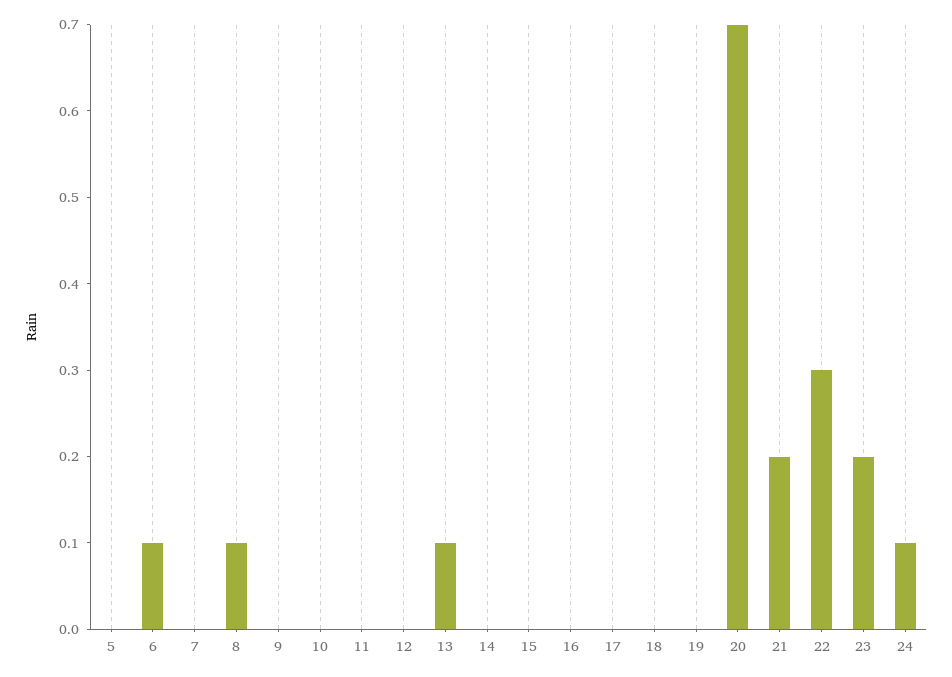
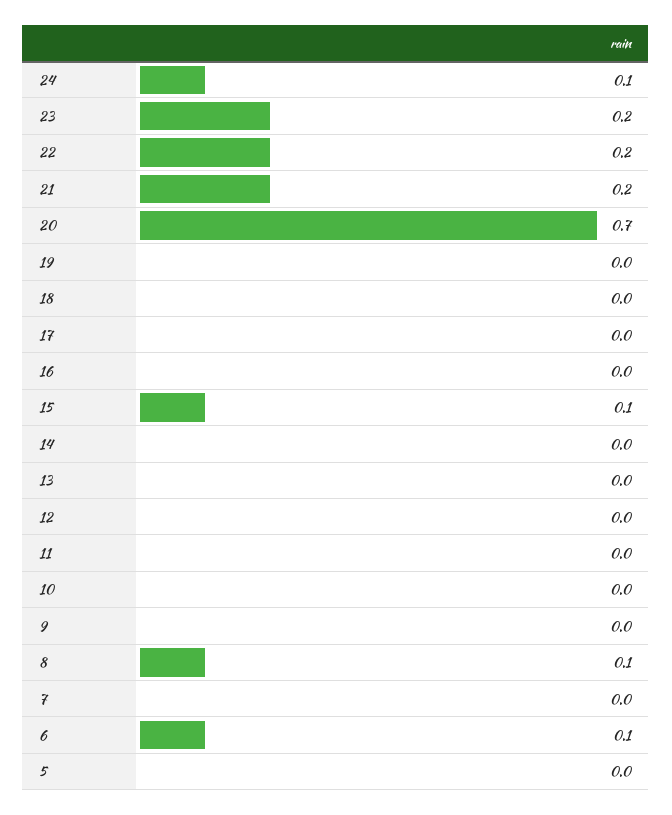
  {
    "5": 0,
    "6": 0.1,
    "7": 0,
    "8": 0.1,
    "9": 0,
    "10": 0,
    "11": 0,
    "12": 0,
-   "13": 0.1,
+   "13": 0,
    "14": 0,
-   "15": 0,
+   "15": 0.1,
    "16": 0,
    "17": 0,
    "18": 0,
    "19": 0,
    "20": 0.7,
    "21": 0.2,
-   "22": 0.3,
+   "22": 0.2,
    "23": 0.2,
    "24": 0.1
  }

